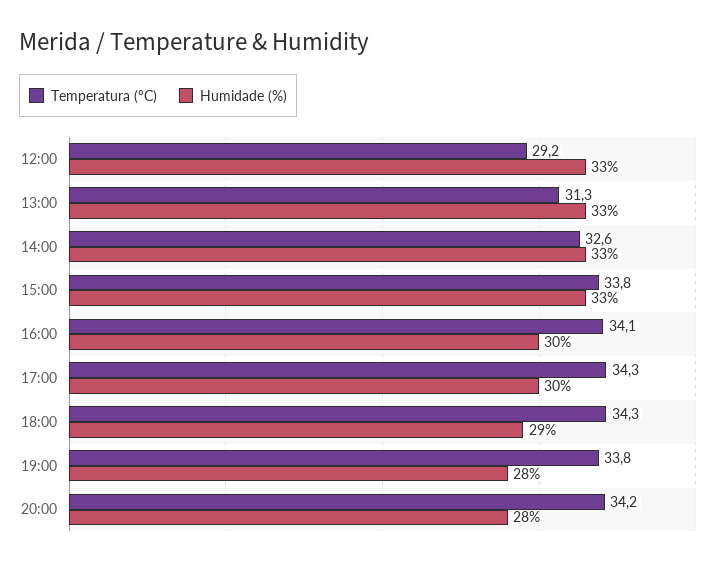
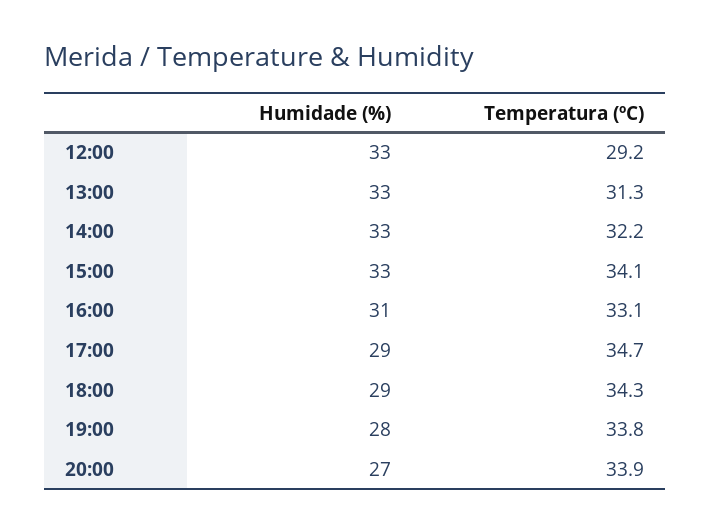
  {
    "Temperatura (ºC)": {
      "12:00": 29.2,
      "13:00": 31.3,
-     "14:00": 32.6,
+     "14:00": 32.2,
-     "15:00": 33.8,
+     "15:00": 34.1,
-     "16:00": 34.1,
+     "16:00": 33.1,
-     "17:00": 34.3,
+     "17:00": 34.7,
      "18:00": 34.3,
      "19:00": 33.8,
-     "20:00": 34.2
+     "20:00": 33.9
    },
    "Humidade (%)": {
      "12:00": 33,
      "13:00": 33,
      "14:00": 33,
      "15:00": 33,
-     "16:00": 30,
+     "16:00": 31,
-     "17:00": 30,
+     "17:00": 29,
      "18:00": 29,
      "19:00": 28,
-     "20:00": 28
+     "20:00": 27
    }
  }

